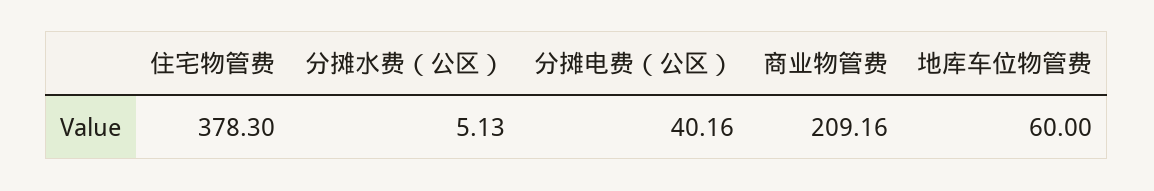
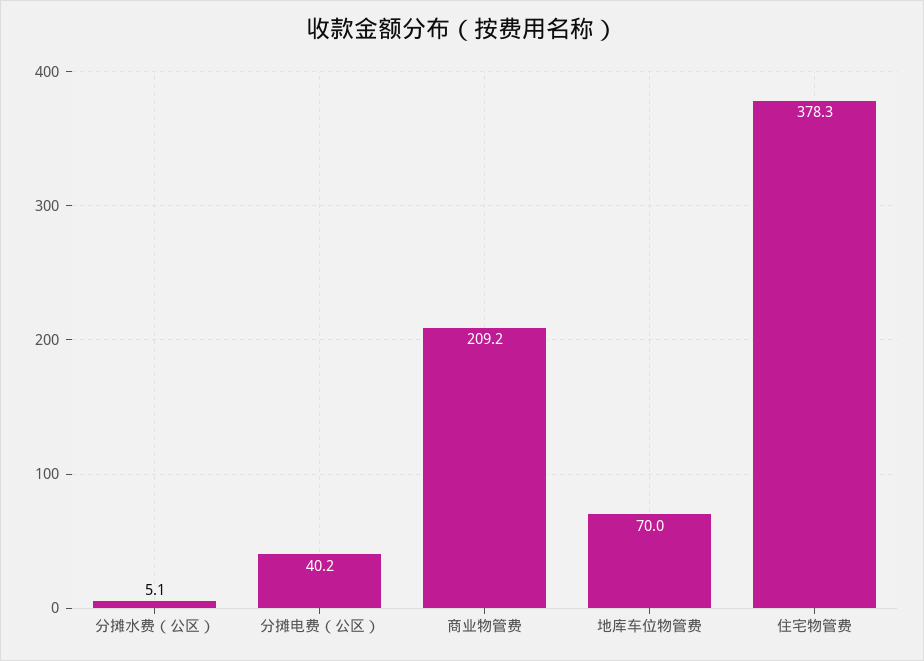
  {
    "住宅物管费": 378.3,
    "分摊水费（公区）": 5.13,
    "分摊电费（公区）": 40.16,
    "商业物管费": 209.16,
-   "地库车位物管费": 60
+   "地库车位物管费": 70
  }

